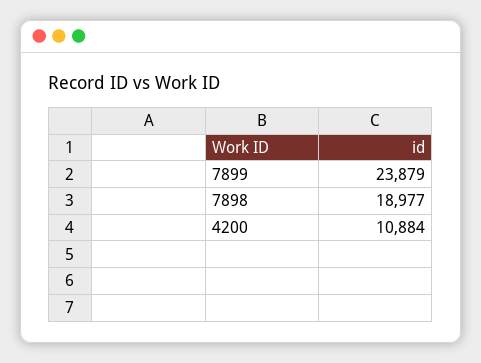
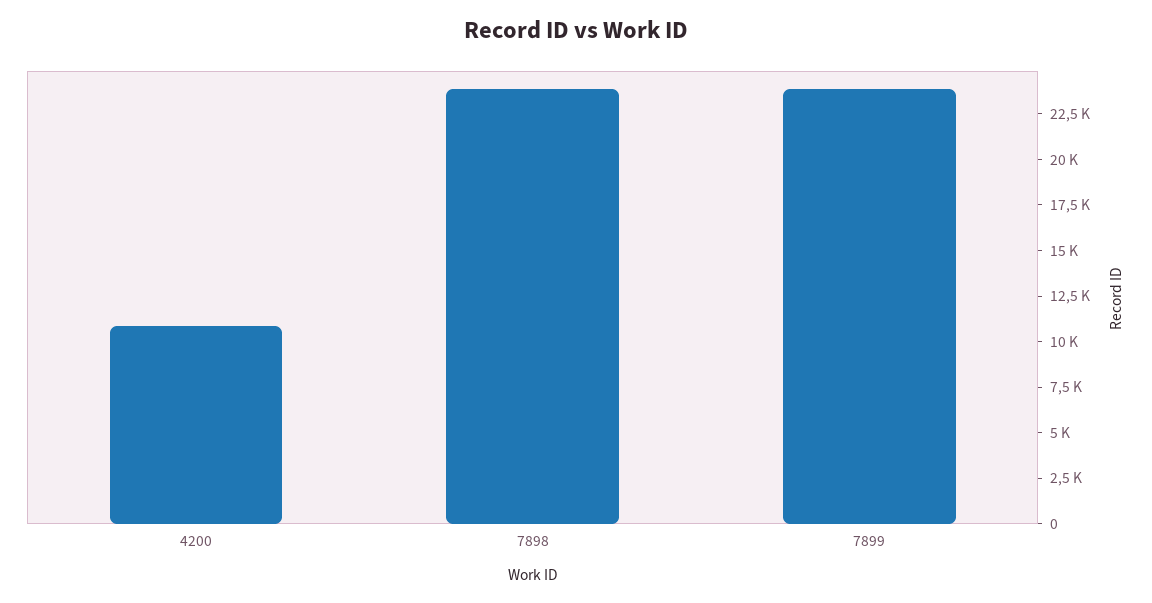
  {
    "7899": 23879,
-   "7898": 18977,
+   "7898": 24000,
    "4200": 10884
  }

